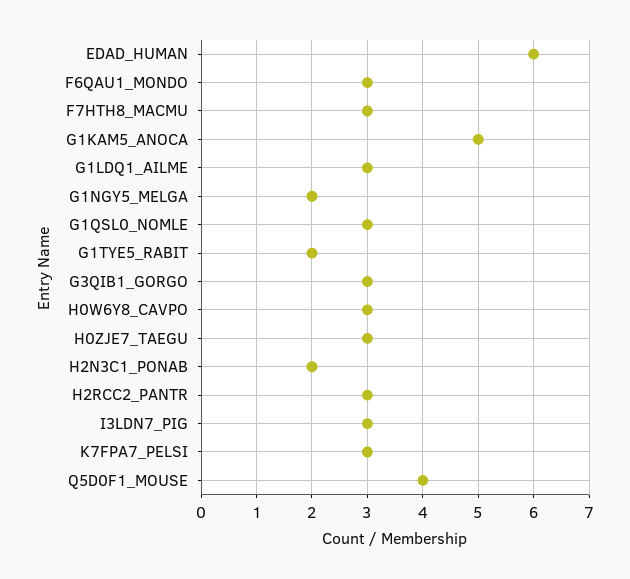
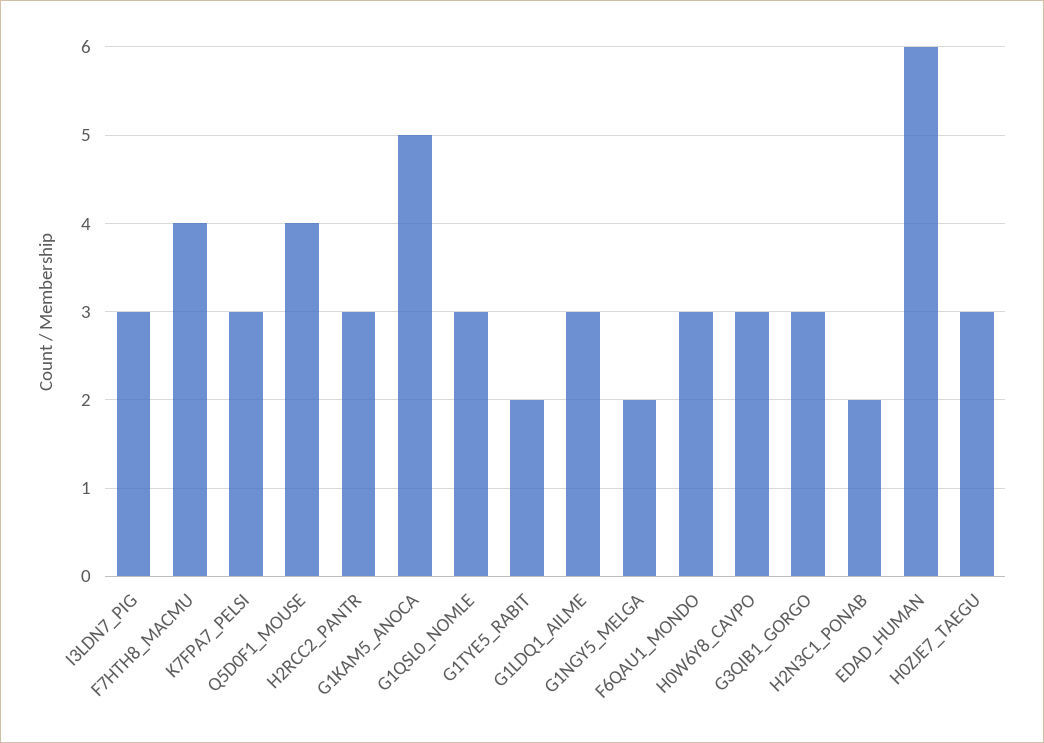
  {
    "EDAD_HUMAN": 6,
    "F6QAU1_MONDO": 3,
-   "F7HTH8_MACMU": 3,
+   "F7HTH8_MACMU": 4,
    "G1KAM5_ANOCA": 5,
    "G1LDQ1_AILME": 3,
    "G1NGY5_MELGA": 2,
    "G1QSL0_NOMLE": 3,
    "G1TYE5_RABIT": 2,
    "G3QIB1_GORGO": 3,
    "H0W6Y8_CAVPO": 3,
    "H0ZJE7_TAEGU": 3,
    "H2N3C1_PONAB": 2,
    "H2RCC2_PANTR": 3,
    "I3LDN7_PIG": 3,
    "K7FPA7_PELSI": 3,
    "Q5D0F1_MOUSE": 4
  }

